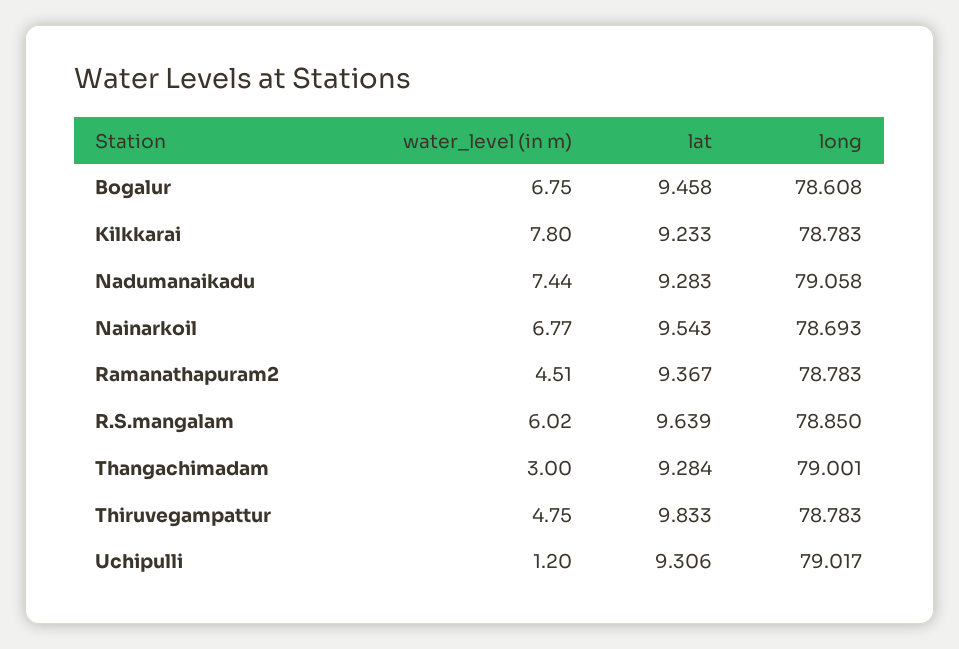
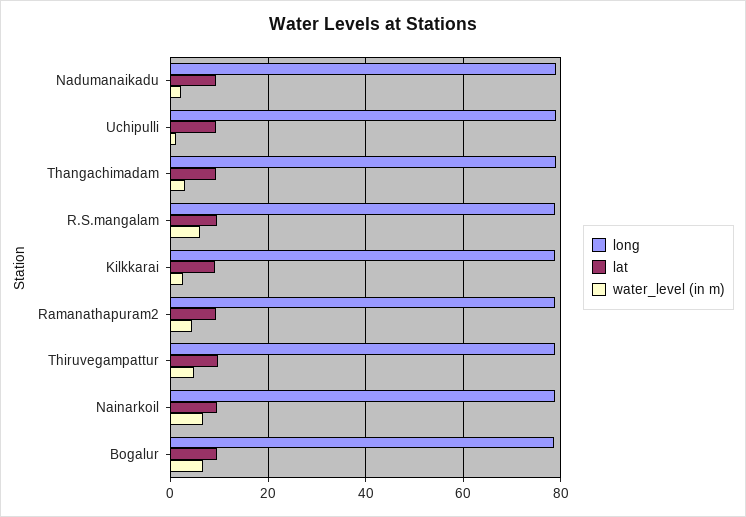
  {
    "water_level (in m)": {
      "Bogalur": 6.75,
-     "Kilkkarai": 7.8,
+     "Kilkkarai": 2,
-     "Nadumanaikadu": 7.44,
+     "Nadumanaikadu": 2,
      "Nainarkoil": 6.77,
      "Ramanathapuram2": 4.51,
      "R.S.mangalam": 6.02,
      "Thangachimadam": 3,
      "Thiruvegampattur": 4.75,
      "Uchipulli": 1.2
    },
    "lat": {
      "Bogalur": 9.458,
      "Kilkkarai": 9.233,
      "Nadumanaikadu": 9.283,
      "Nainarkoil": 9.543,
      "Ramanathapuram2": 9.367,
      "R.S.mangalam": 9.639,
      "Thangachimadam": 9.284,
      "Thiruvegampattur": 9.833,
      "Uchipulli": 9.306
    },
    "long": {
      "Bogalur": 78.608,
      "Kilkkarai": 78.783,
      "Nadumanaikadu": 79.058,
      "Nainarkoil": 78.693,
      "Ramanathapuram2": 78.783,
      "R.S.mangalam": 78.85,
      "Thangachimadam": 79.001,
      "Thiruvegampattur": 78.783,
      "Uchipulli": 79.017
    }
  }

